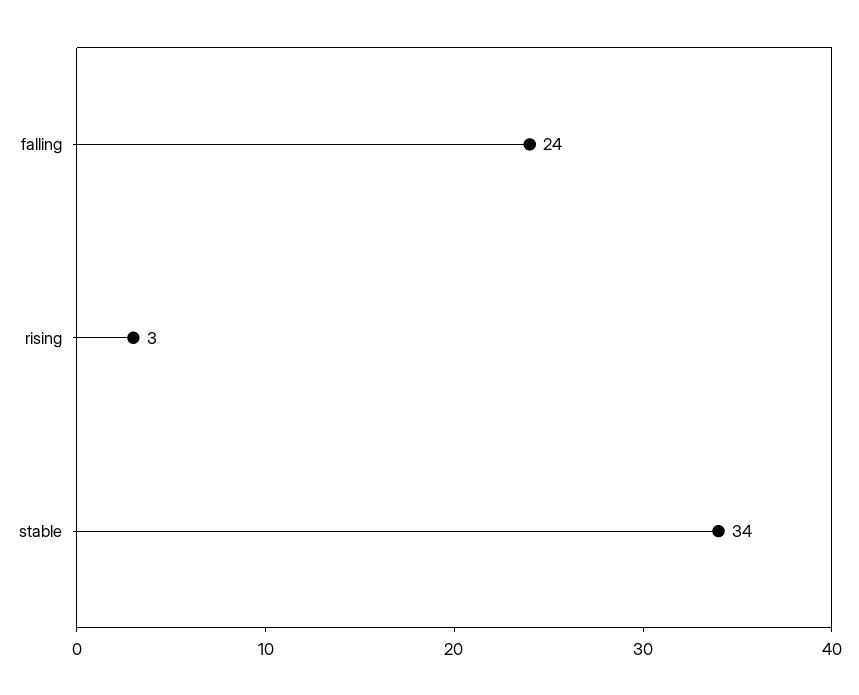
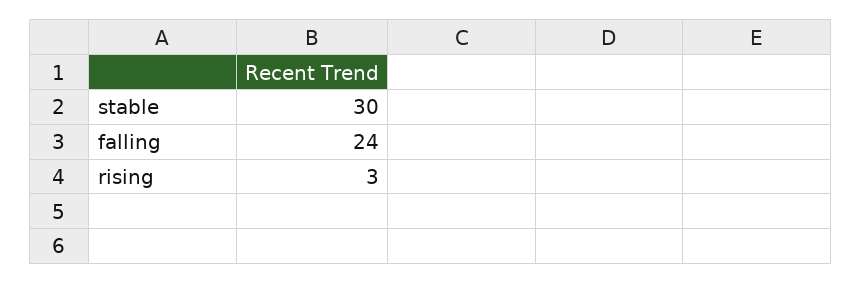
  {
    "falling": 24,
    "rising": 3,
-   "stable": 34
+   "stable": 30
  }

